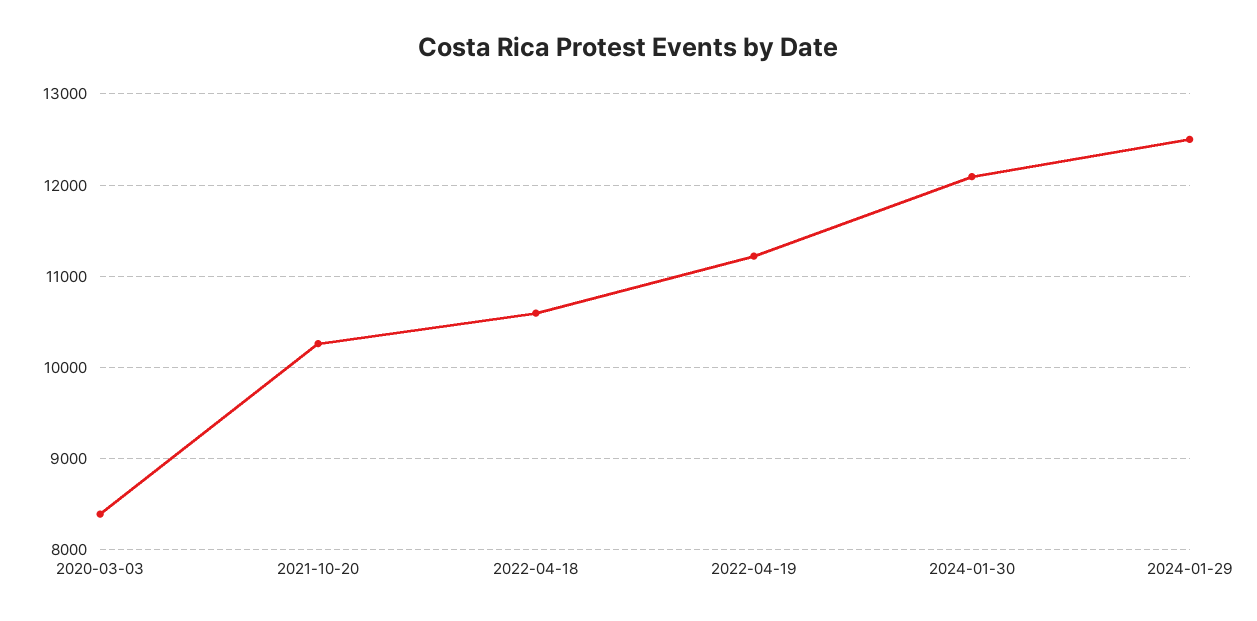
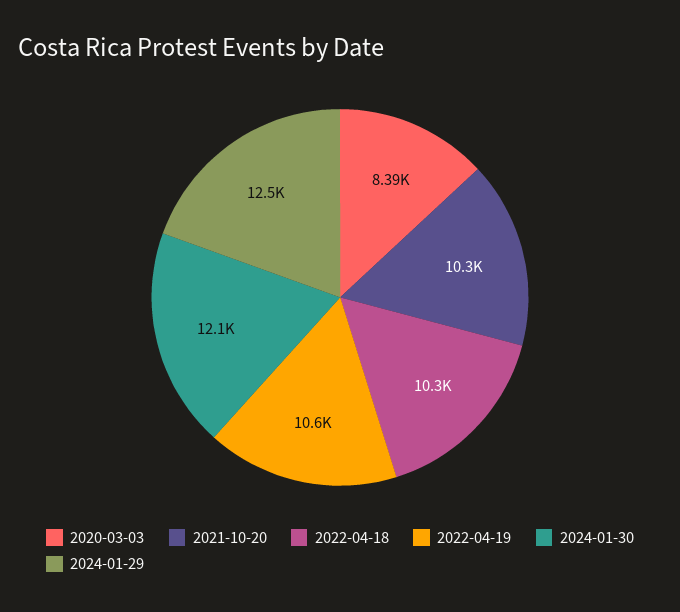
  {
    "2020-03-03": 8390,
    "2021-10-20": 10300,
-   "2022-04-18": 10600,
+   "2022-04-18": 10300,
-   "2022-04-19": 11200,
+   "2022-04-19": 10600,
    "2024-01-30": 12100,
    "2024-01-29": 12500
  }

